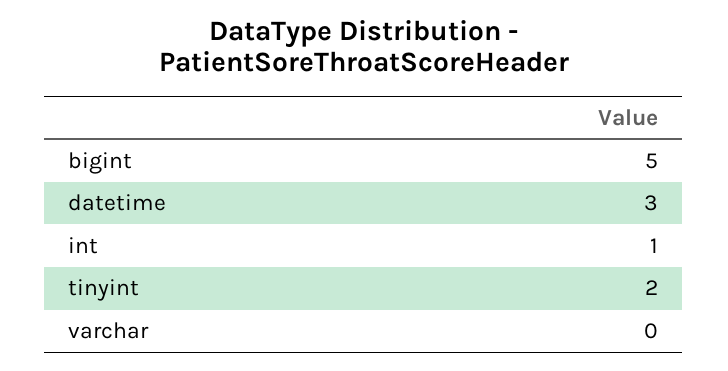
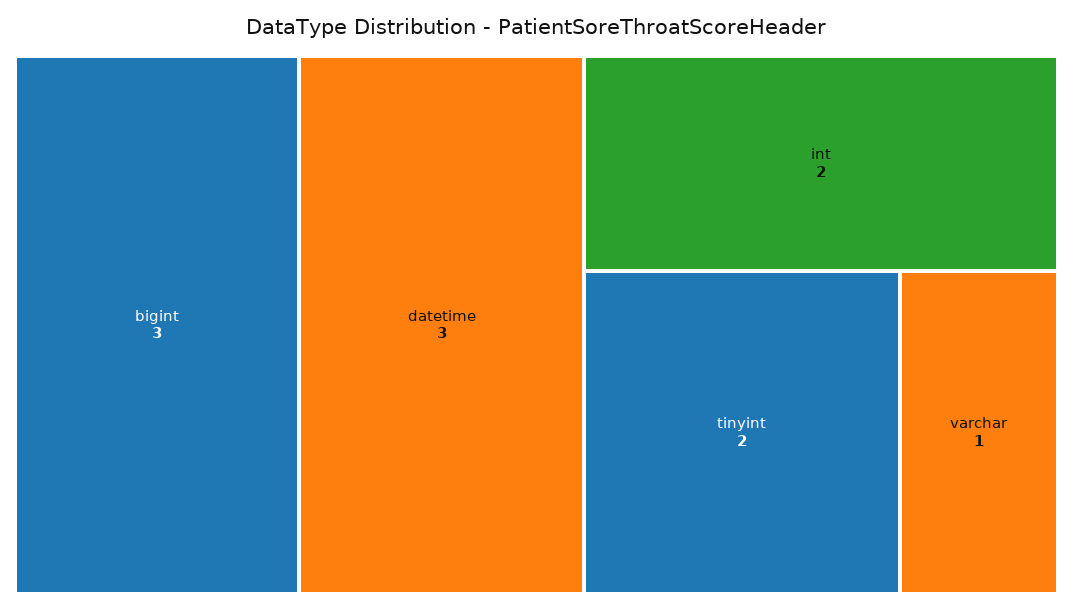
  {
-   "bigint": 5,
+   "bigint": 3,
    "datetime": 3,
-   "int": 1,
+   "int": 2,
    "tinyint": 2,
-   "varchar": 0
+   "varchar": 1
  }

